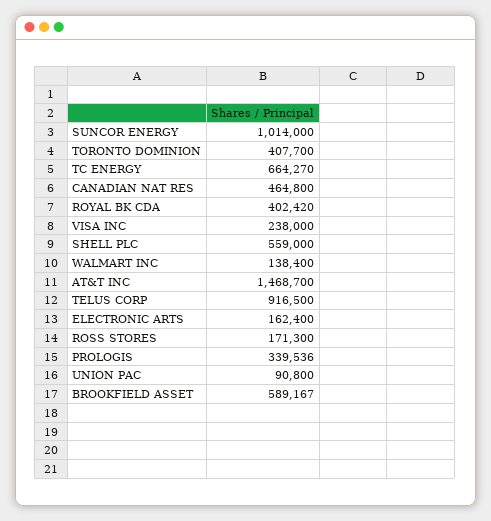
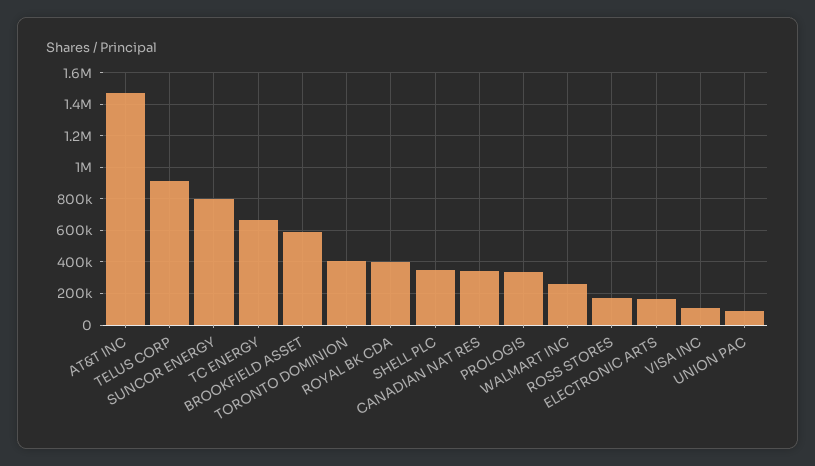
  {
-   "SUNCOR ENERGY": 1014000,
+   "SUNCOR ENERGY": 800000,
    "TORONTO DOMINION": 407700,
    "TC ENERGY": 664270,
-   "CANADIAN NAT RES": 464800,
+   "CANADIAN NAT RES": 350000,
    "ROYAL BK CDA": 402420,
-   "VISA INC": 238000,
+   "VISA INC": 100000,
-   "SHELL PLC": 559000,
+   "SHELL PLC": 350000,
-   "WALMART INC": 138400,
+   "WALMART INC": 250000,
    "AT&T INC": 1468700,
    "TELUS CORP": 916500,
    "ELECTRONIC ARTS": 162400,
    "ROSS STORES": 171300,
    "PROLOGIS": 339536,
    "UNION PAC": 90800,
    "BROOKFIELD ASSET": 589167
  }

